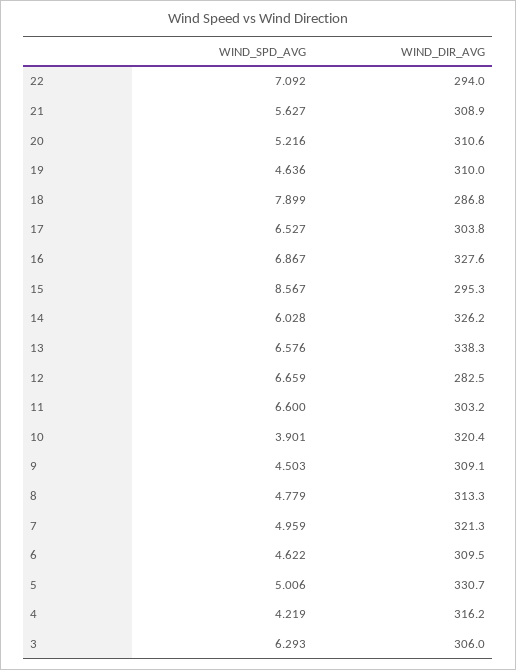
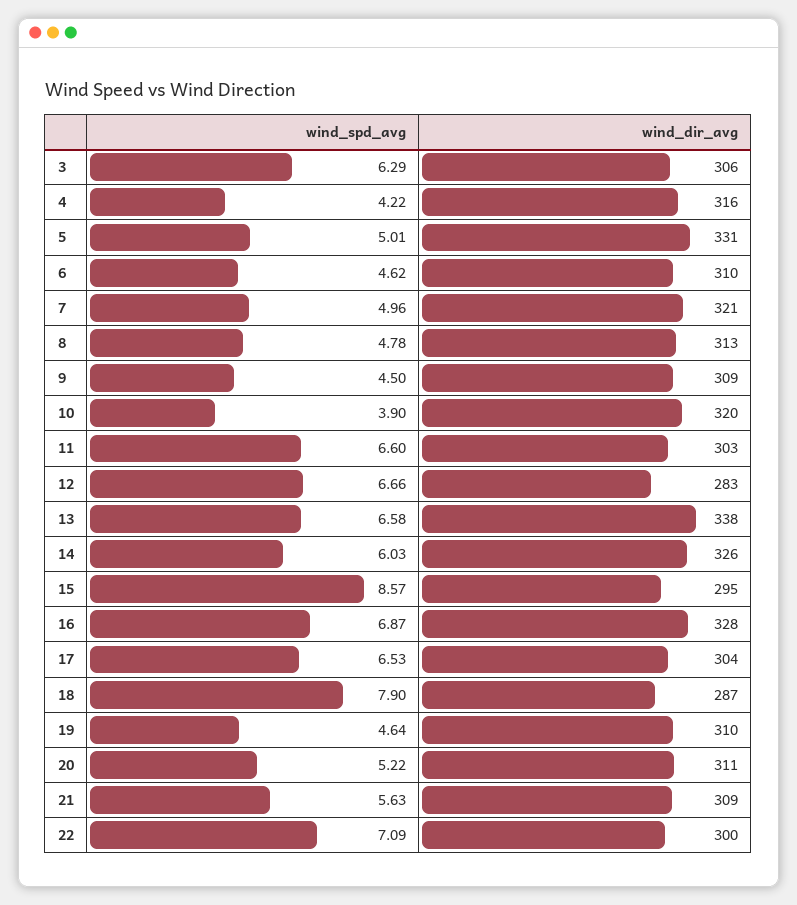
  {
    "WIND_SPD_AVG": {
      "22": 7.092,
      "21": 5.627,
      "20": 5.216,
      "19": 4.636,
      "18": 7.899,
      "17": 6.527,
      "16": 6.867,
      "15": 8.567,
      "14": 6.028,
      "13": 6.576,
      "12": 6.659,
      "11": 6.6,
      "10": 3.901,
      "9": 4.503,
      "8": 4.779,
      "7": 4.959,
      "6": 4.622,
      "5": 5.006,
      "4": 4.219,
      "3": 6.293
    },
    "WIND_DIR_AVG": {
-     "22": 294,
+     "22": 300,
      "21": 308.9,
      "20": 310.6,
      "19": 310,
      "18": 286.8,
      "17": 303.8,
      "16": 327.6,
      "15": 295.3,
      "14": 326.2,
      "13": 338.3,
      "12": 282.5,
      "11": 303.2,
      "10": 320.4,
      "9": 309.1,
      "8": 313.3,
      "7": 321.3,
      "6": 309.5,
      "5": 330.7,
      "4": 316.2,
      "3": 306
    }
  }

